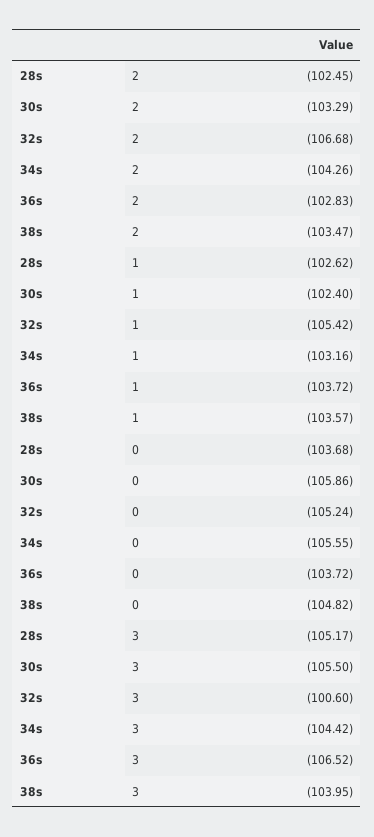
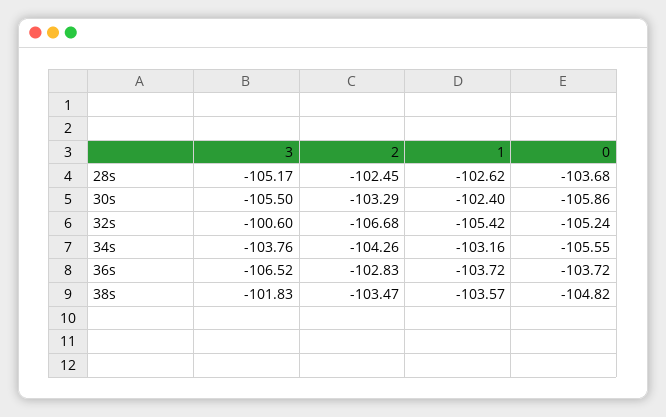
  {
    "28s": {
      "2": -102.45,
      "1": -102.62,
      "0": -103.68,
      "3": -105.17
    },
    "30s": {
      "2": -103.29,
      "1": -102.4,
      "0": -105.86,
      "3": -105.5
    },
    "32s": {
      "2": -106.68,
      "1": -105.42,
      "0": -105.24,
      "3": -100.6
    },
    "34s": {
      "2": -104.26,
      "1": -103.16,
      "0": -105.55,
-     "3": -104.42
+     "3": -103.76
    },
    "36s": {
      "2": -102.83,
      "1": -103.72,
      "0": -103.72,
      "3": -106.52
    },
    "38s": {
      "2": -103.47,
      "1": -103.57,
      "0": -104.82,
-     "3": -103.95
+     "3": -101.83
    }
  }

